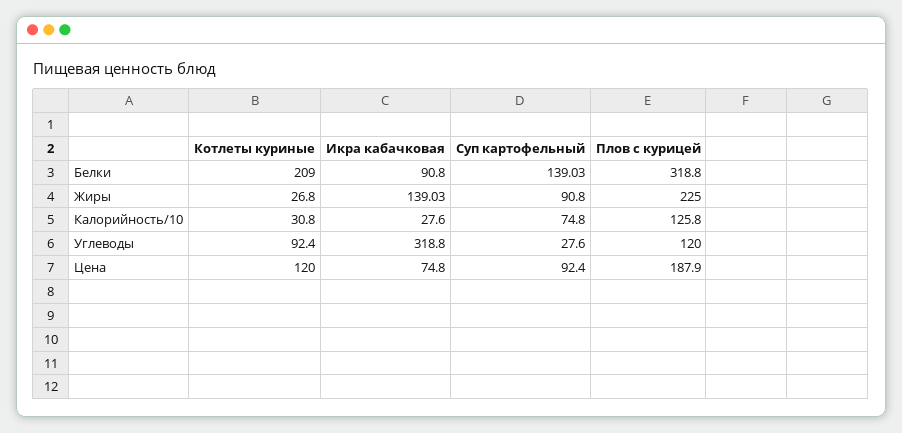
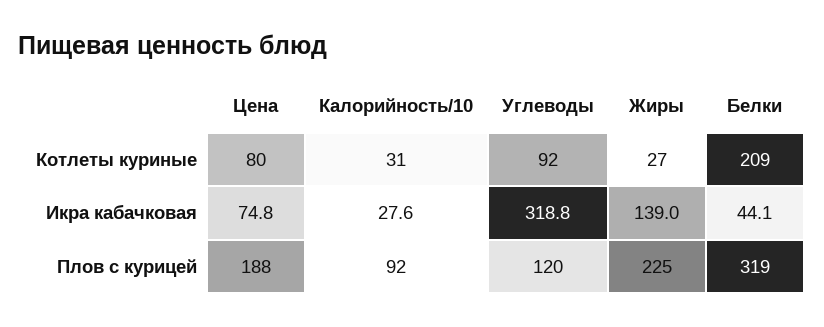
  {
    "Котлеты куриные": {
      "Белки": 209,
      "Жиры": 26.8,
      "Калорийность/10": 30.8,
      "Углеводы": 92.4,
-     "Цена": 120
+     "Цена": 80
    },
    "Икра кабачковая": {
-     "Белки": 90.8,
+     "Белки": 44.1,
      "Жиры": 139.03,
      "Калорийность/10": 27.6,
      "Углеводы": 318.8,
      "Цена": 74.8
    },
-   "Суп картофельный": {
-     "Белки": 139.03,
-     "Жиры": 90.8,
-     "Калорийность/10": 74.8,
-     "Углеводы": 27.6,
-     "Цена": 92.4
-   },
    "Плов с курицей": {
      "Белки": 318.8,
      "Жиры": 225,
-     "Калорийность/10": 125.8,
+     "Калорийность/10": 92,
      "Углеводы": 120,
      "Цена": 187.9
    }
  }

